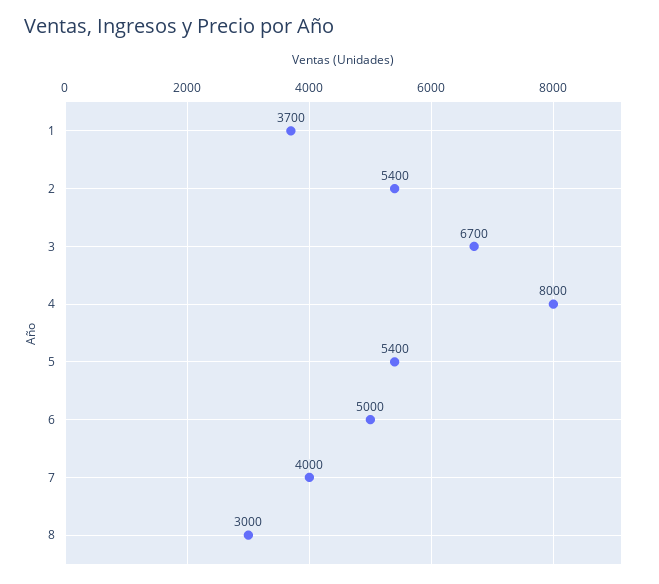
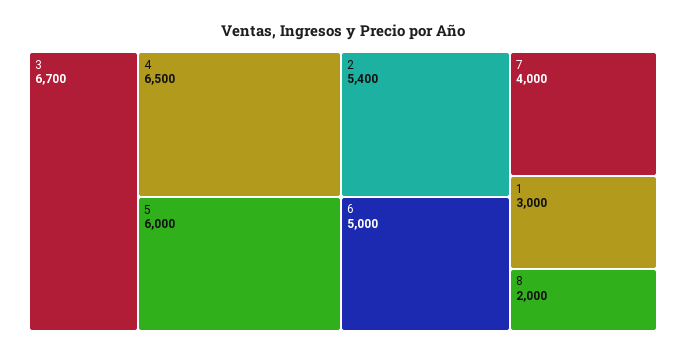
  {
-   "1": 3700,
+   "1": 3000,
    "2": 5400,
    "3": 6700,
-   "4": 8000,
+   "4": 6500,
-   "5": 5400,
+   "5": 6000,
    "6": 5000,
    "7": 4000,
-   "8": 3000
+   "8": 2000
  }

